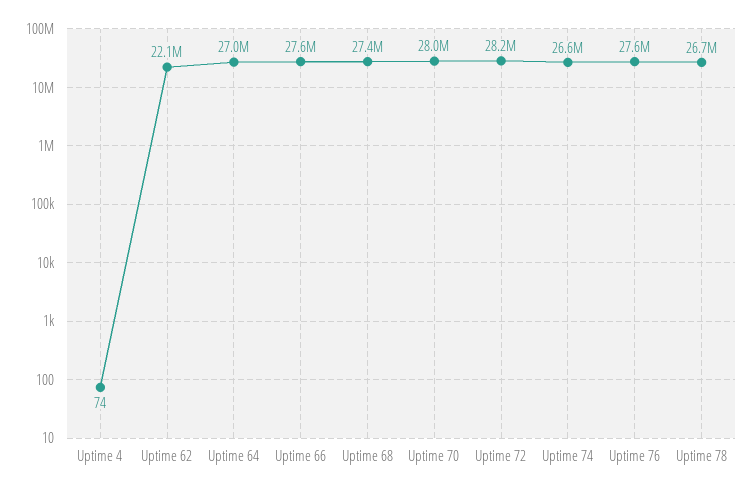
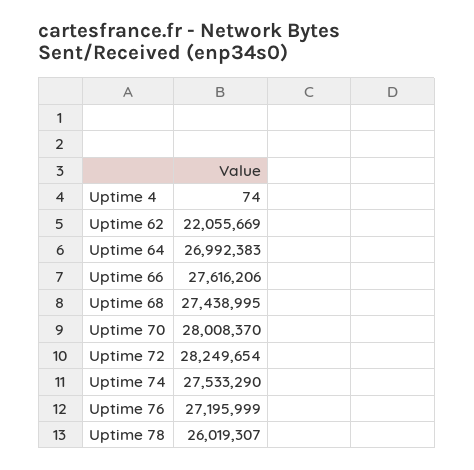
  {
    "Uptime 4": 74,
    "Uptime 62": 22055669,
    "Uptime 64": 26992383,
    "Uptime 66": 27616206,
    "Uptime 68": 27438995,
    "Uptime 70": 28008370,
    "Uptime 72": 28249654,
-   "Uptime 74": 26600000,
+   "Uptime 74": 27533290,
-   "Uptime 76": 27600000,
+   "Uptime 76": 27195999,
-   "Uptime 78": 26700000
+   "Uptime 78": 26019307
  }

